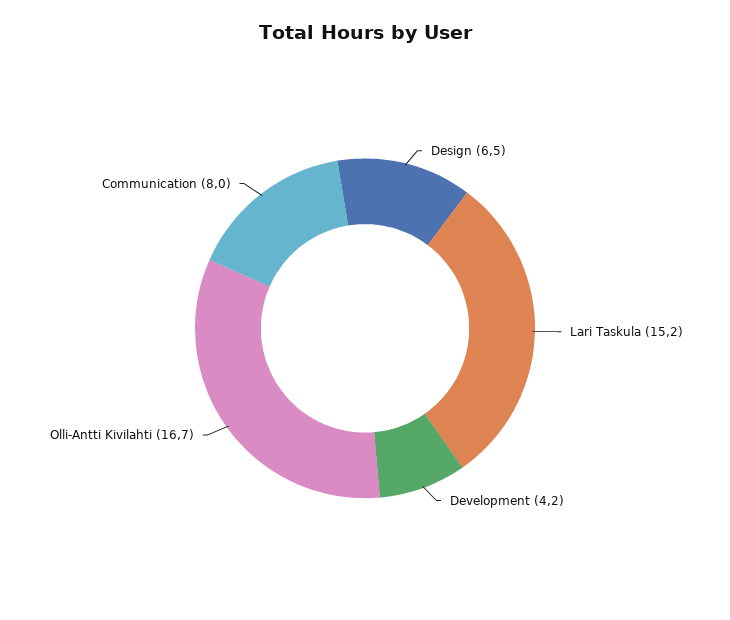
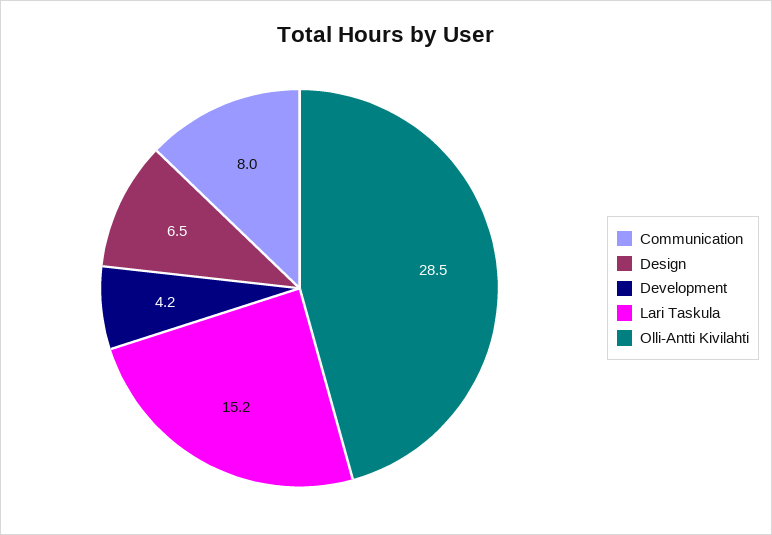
  {
    "Design": 6.5,
    "Lari Taskula": 15.2,
    "Development": 4.2,
-   "Olli-Antti Kivilahti": 16.7,
+   "Olli-Antti Kivilahti": 28.5,
    "Communication": 8
  }

